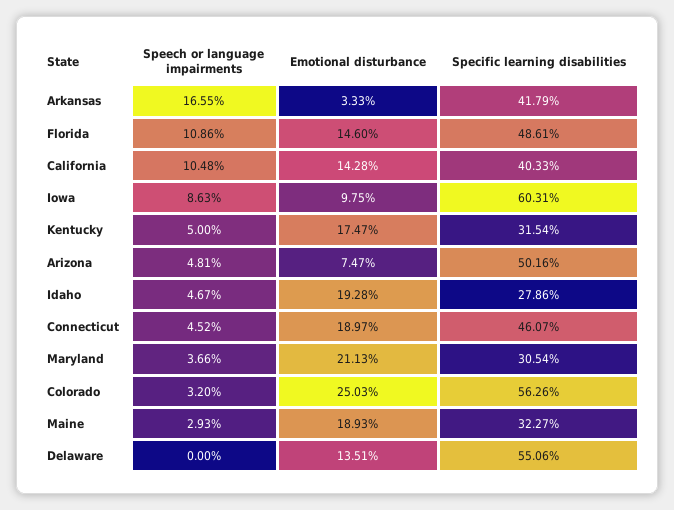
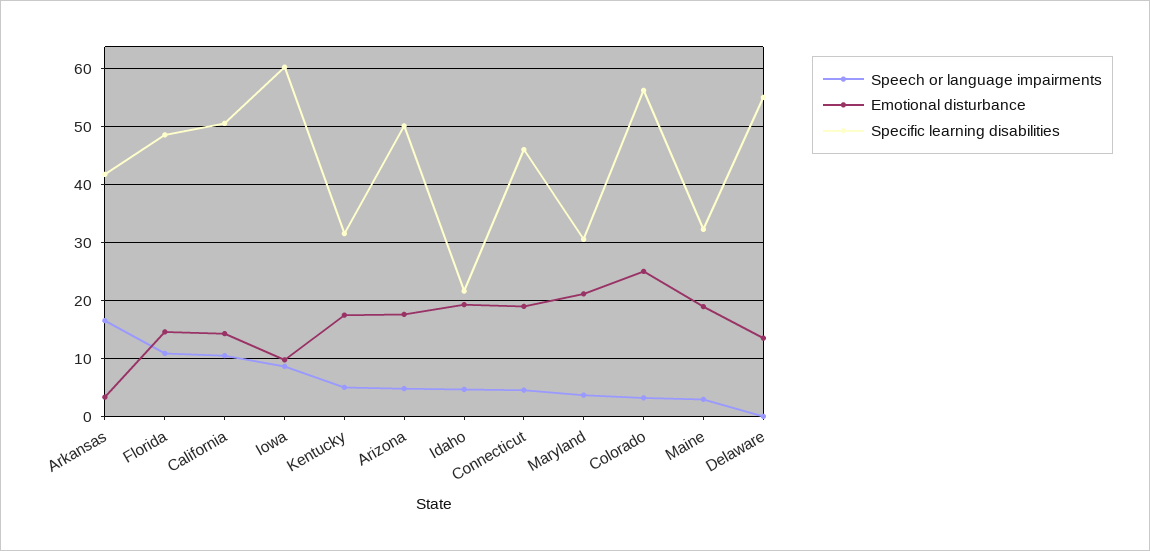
  {
    "Speech or language impairments": {
      "Arkansas": 16.55,
      "Florida": 10.86,
      "California": 10.48,
      "Iowa": 8.63,
      "Kentucky": 5,
      "Arizona": 4.81,
      "Idaho": 4.67,
      "Connecticut": 4.52,
      "Maryland": 3.66,
      "Colorado": 3.2,
      "Maine": 2.93,
      "Delaware": 0
    },
    "Emotional disturbance": {
      "Arkansas": 3.33,
      "Florida": 14.6,
      "California": 14.28,
      "Iowa": 9.75,
      "Kentucky": 17.47,
-     "Arizona": 7.47,
+     "Arizona": 18,
      "Idaho": 19.28,
      "Connecticut": 18.97,
      "Maryland": 21.13,
      "Colorado": 25.03,
      "Maine": 18.93,
      "Delaware": 13.51
    },
    "Specific learning disabilities": {
      "Arkansas": 41.79,
      "Florida": 48.61,
-     "California": 40.33,
+     "California": 50,
      "Iowa": 60.31,
      "Kentucky": 31.54,
      "Arizona": 50.16,
-     "Idaho": 27.86,
+     "Idaho": 22,
      "Connecticut": 46.07,
      "Maryland": 30.54,
      "Colorado": 56.26,
      "Maine": 32.27,
      "Delaware": 55.06
    }
  }

